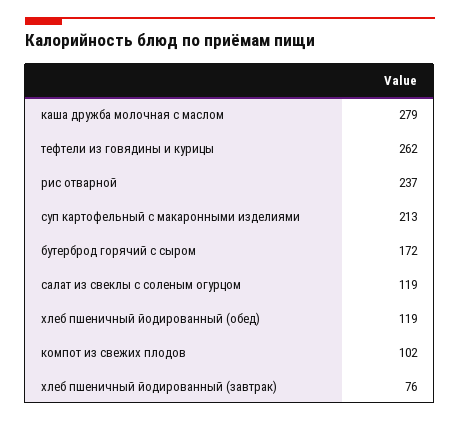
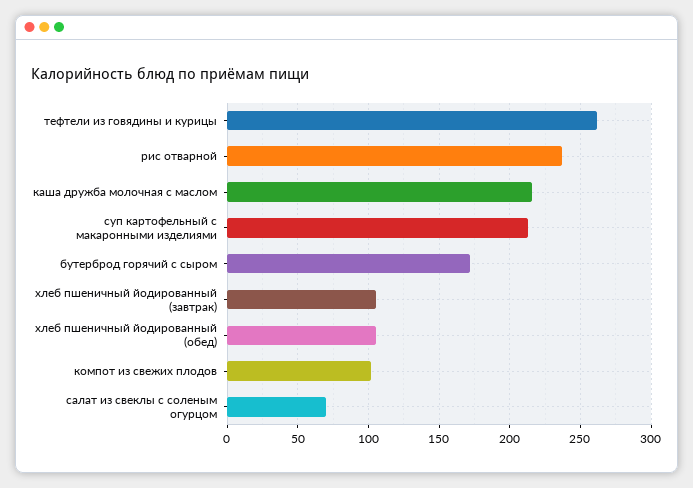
  {
-   "каша дружба молочная с маслом": 279,
+   "каша дружба молочная с маслом": 215,
    "тефтели из говядины и курицы": 262,
    "рис отварной": 237,
    "суп картофельный с макаронными изделиями": 213,
    "бутерброд горячий с сыром": 172,
-   "салат из свеклы с соленым огурцом": 119,
+   "салат из свеклы с соленым огурцом": 70,
-   "хлеб пшеничный йодированный (обед)": 119,
+   "хлеб пшеничный йодированный (обед)": 105,
    "компот из свежих плодов": 102,
-   "хлеб пшеничный йодированный (завтрак)": 76
+   "хлеб пшеничный йодированный (завтрак)": 105
  }

